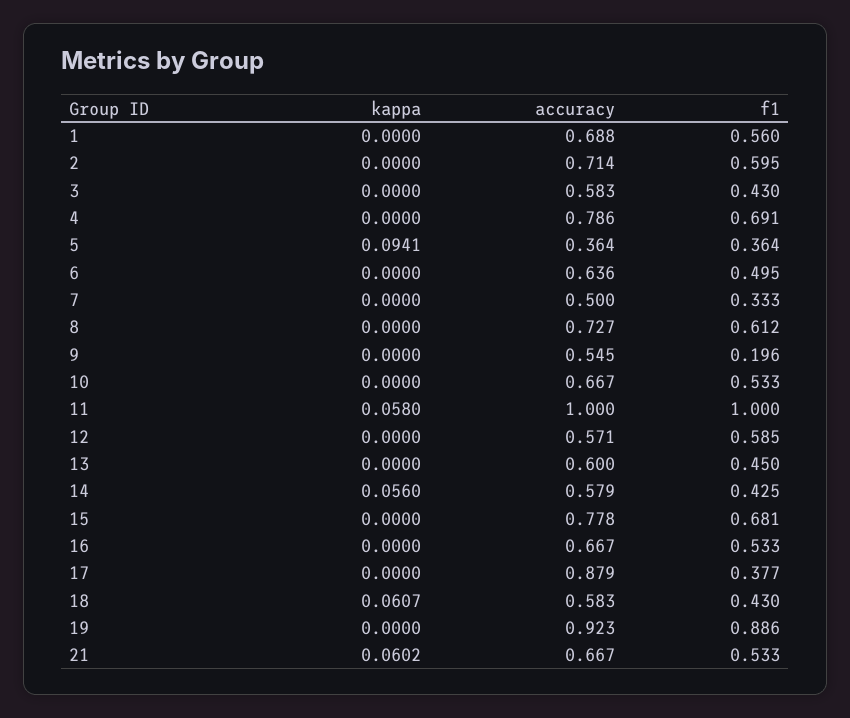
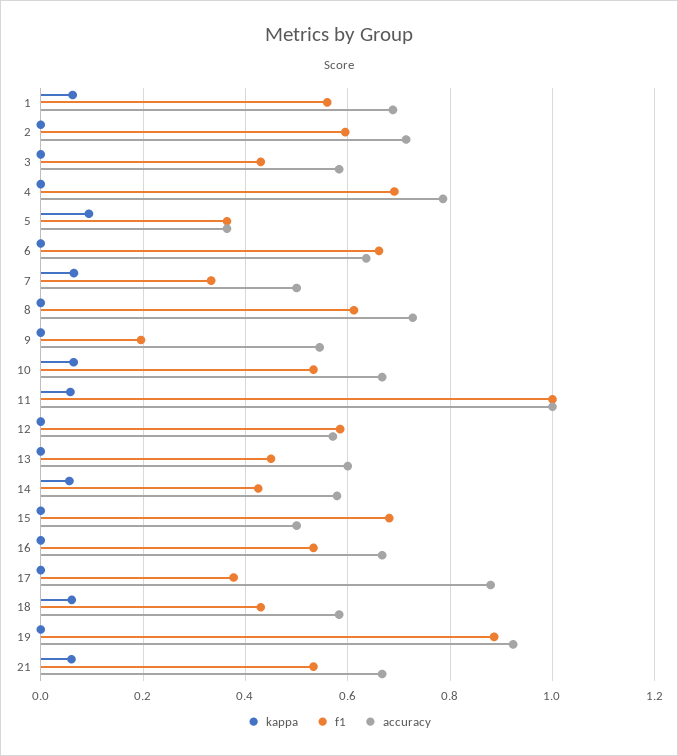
  {
    "kappa": {
-     "1": 0,
+     "1": 0.06,
      "2": 0,
      "3": 0,
      "4": 0,
      "5": 0.0941,
      "6": 0,
-     "7": 0,
+     "7": 0.06,
      "8": 0,
      "9": 0,
-     "10": 0,
+     "10": 0.06,
      "11": 0.058,
      "12": 0,
      "13": 0,
      "14": 0.056,
      "15": 0,
      "16": 0,
      "17": 0,
      "18": 0.0607,
      "19": 0,
      "21": 0.0602
    },
    "accuracy": {
      "1": 0.688,
      "2": 0.714,
      "3": 0.583,
      "4": 0.786,
      "5": 0.364,
      "6": 0.636,
      "7": 0.5,
      "8": 0.727,
      "9": 0.545,
      "10": 0.667,
      "11": 1,
      "12": 0.571,
      "13": 0.6,
      "14": 0.579,
-     "15": 0.778,
+     "15": 0.5,
      "16": 0.667,
      "17": 0.879,
      "18": 0.583,
      "19": 0.923,
      "21": 0.667
    },
    "f1": {
      "1": 0.56,
      "2": 0.595,
      "3": 0.43,
      "4": 0.691,
      "5": 0.364,
-     "6": 0.495,
+     "6": 0.66,
      "7": 0.333,
      "8": 0.612,
      "9": 0.196,
      "10": 0.533,
      "11": 1,
      "12": 0.585,
      "13": 0.45,
      "14": 0.425,
      "15": 0.681,
      "16": 0.533,
      "17": 0.377,
      "18": 0.43,
      "19": 0.886,
      "21": 0.533
    }
  }

